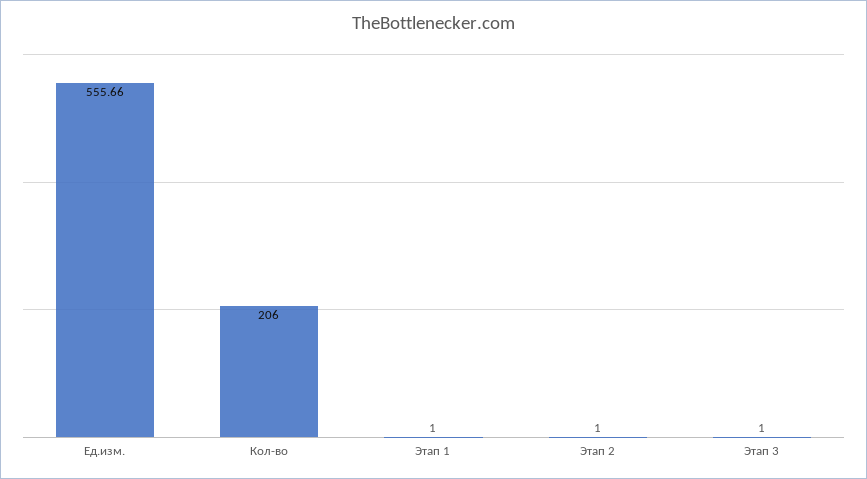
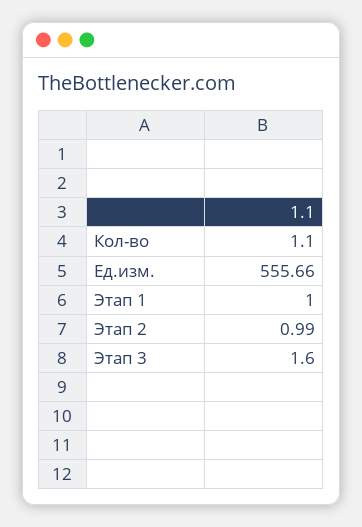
  {
    "Ед.изм.": 555.66,
-   "Кол-во": 206,
+   "Кол-во": 1.1,
    "Этап 1": 1,
-   "Этап 2": 1,
+   "Этап 2": 0.99,
-   "Этап 3": 1
+   "Этап 3": 1.6
  }

